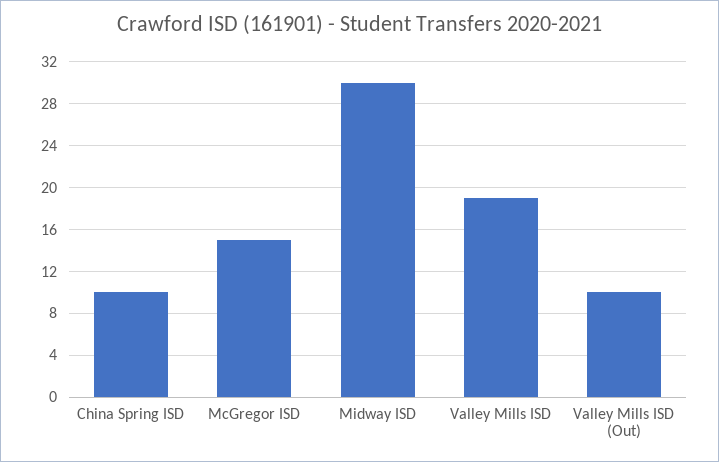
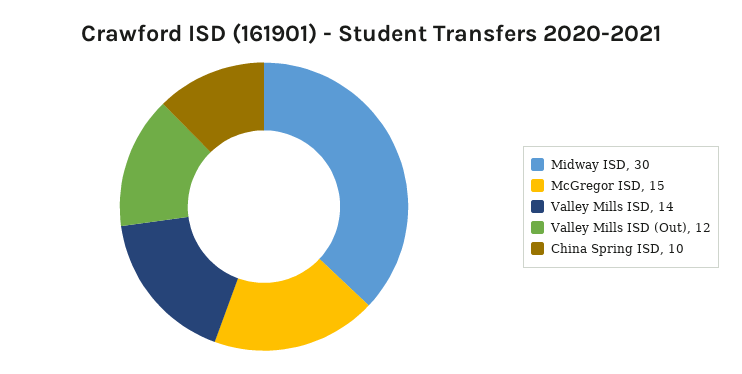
  {
    "China Spring ISD": 10,
    "McGregor ISD": 15,
    "Midway ISD": 30,
-   "Valley Mills ISD": 19,
+   "Valley Mills ISD": 14,
-   "Valley Mills ISD (Out)": 10
+   "Valley Mills ISD (Out)": 12
  }

